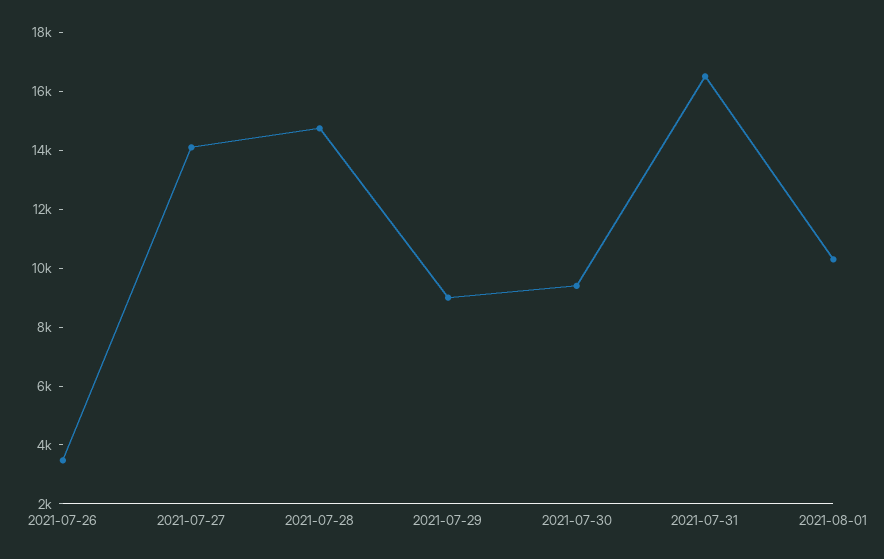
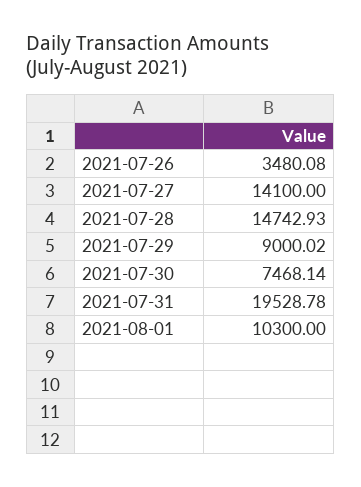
  {
    "2021-07-26": 3480.08,
    "2021-07-27": 14100,
    "2021-07-28": 14742.93,
    "2021-07-29": 9000.02,
-   "2021-07-30": 9500,
+   "2021-07-30": 7468.14,
-   "2021-07-31": 16500,
+   "2021-07-31": 19528.78,
    "2021-08-01": 10300
  }

